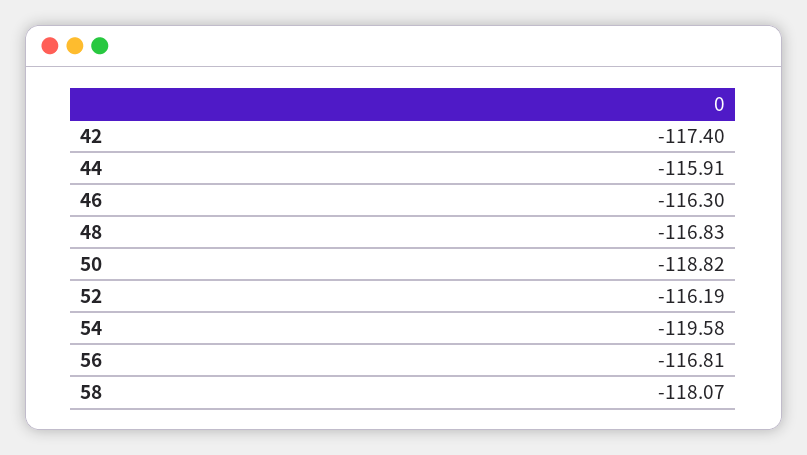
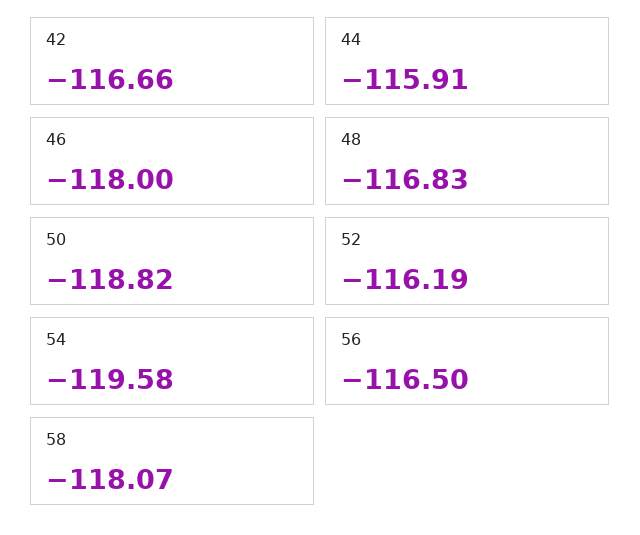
  {
-   "42": -117.4,
+   "42": -116.66,
    "44": -115.91,
-   "46": -116.3,
+   "46": -118,
    "48": -116.83,
    "50": -118.82,
    "52": -116.19,
    "54": -119.58,
-   "56": -116.81,
+   "56": -116.5,
    "58": -118.07
  }

